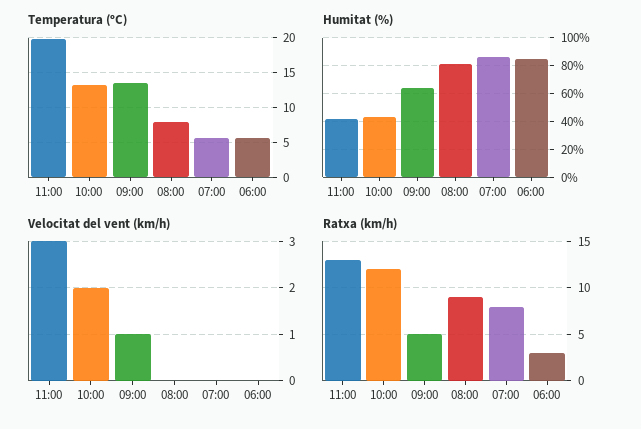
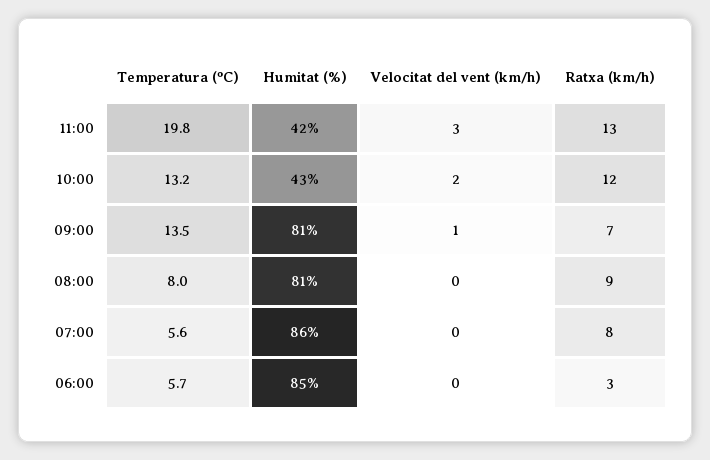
  {
    "Temperatura (ºC)": {
      "11:00": 19.8,
      "10:00": 13.2,
      "09:00": 13.5,
      "08:00": 8,
      "07:00": 5.6,
      "06:00": 5.7
    },
    "Humitat (%)": {
      "11:00": 42,
      "10:00": 43,
-     "09:00": 65,
+     "09:00": 81,
      "08:00": 81,
      "07:00": 86,
      "06:00": 85
    },
    "Velocitat del vent (km/h)": {
      "11:00": 3,
      "10:00": 2,
      "09:00": 1,
      "08:00": 0,
      "07:00": 0,
      "06:00": 0
    },
    "Ratxa (km/h)": {
      "11:00": 13,
      "10:00": 12,
-     "09:00": 5,
+     "09:00": 7,
      "08:00": 9,
      "07:00": 8,
      "06:00": 3
    }
  }

